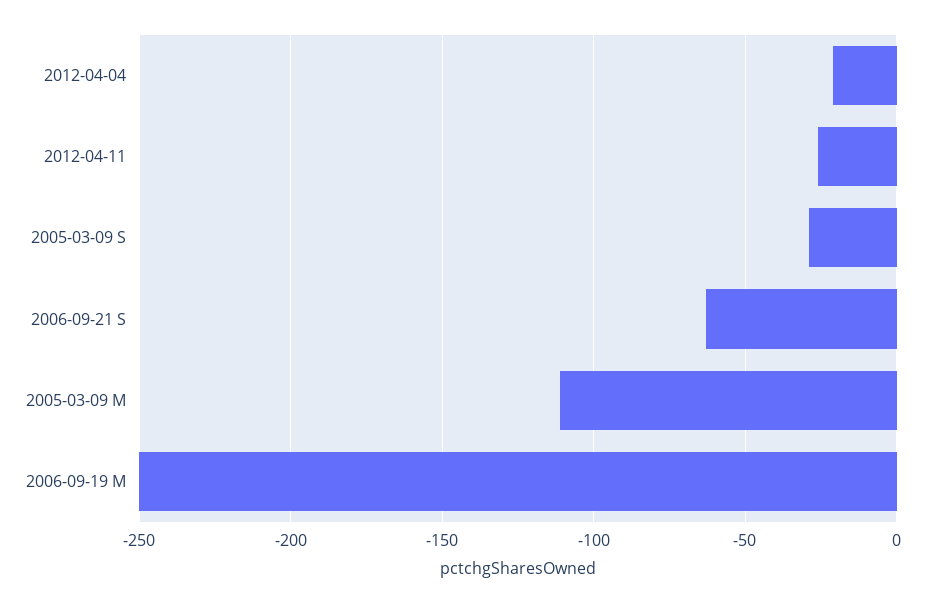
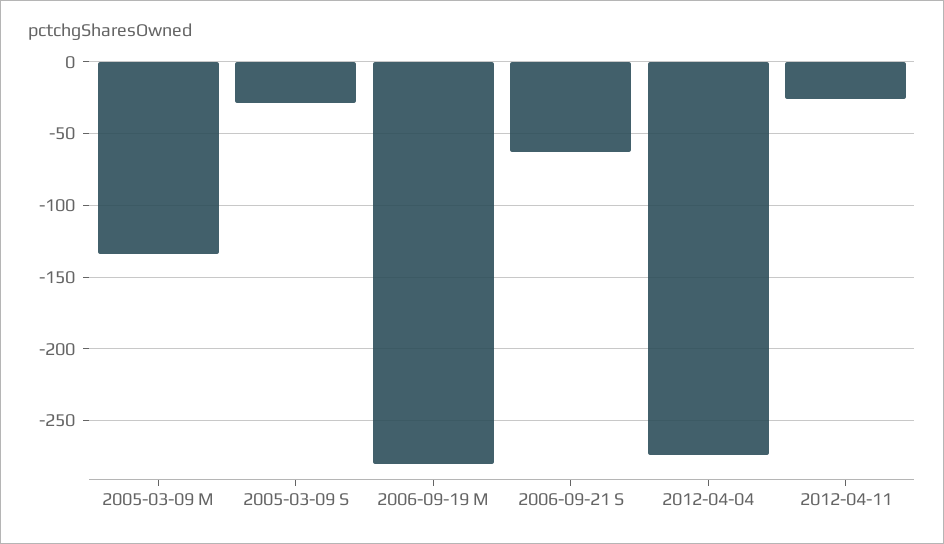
  {
-   "2012-04-04": -20,
+   "2012-04-04": -275,
    "2012-04-11": -25,
    "2005-03-09 S": -30,
    "2006-09-21 S": -65,
-   "2005-03-09 M": -110,
+   "2005-03-09 M": -135,
-   "2006-09-19 M": -250
+   "2006-09-19 M": -280
  }

